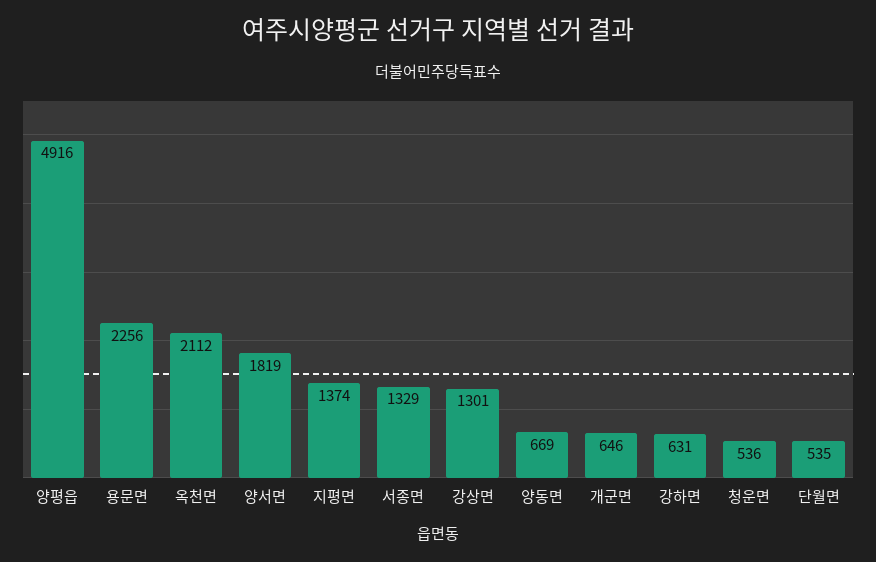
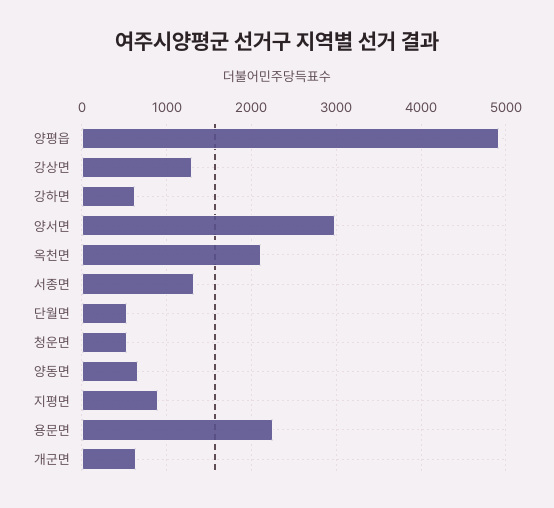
  {
    "양평읍": 4916,
    "용문면": 2256,
    "옥천면": 2112,
-   "양서면": 1819,
+   "양서면": 3000,
-   "지평면": 1374,
+   "지평면": 900,
    "서종면": 1329,
    "강상면": 1301,
    "양동면": 669,
    "개군면": 646,
    "강하면": 631,
    "청운면": 536,
    "단월면": 535
  }

